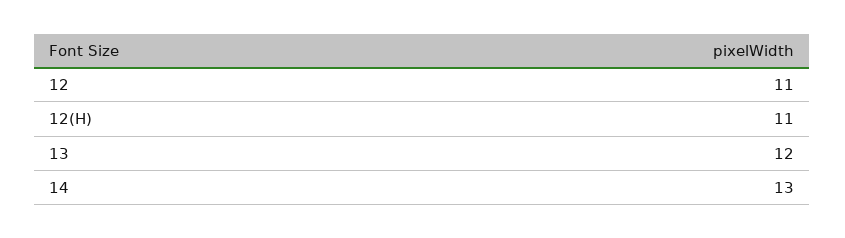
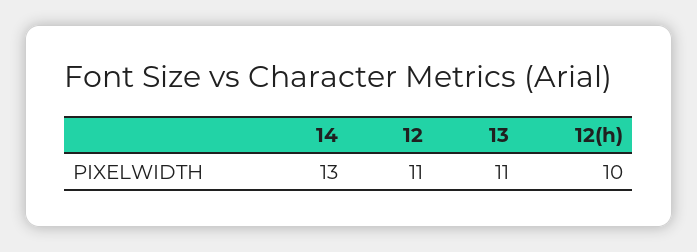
  {
    "12": 11,
-   "12(H)": 11,
+   "12(H)": 10,
-   "13": 12,
+   "13": 11,
    "14": 13
  }

